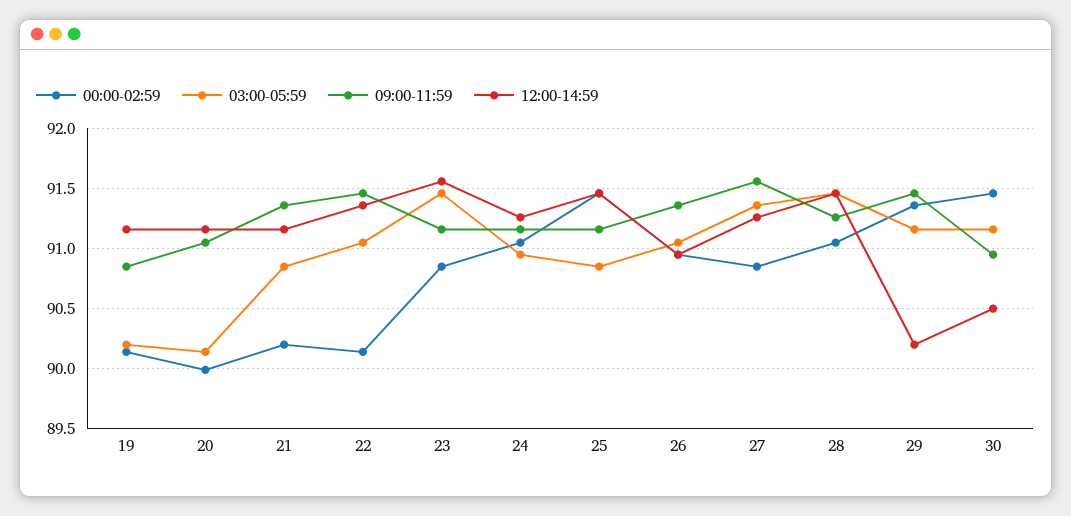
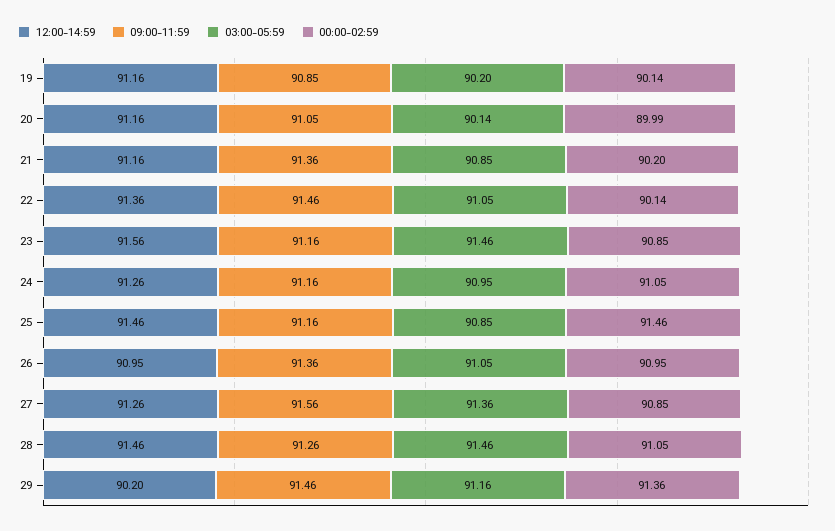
  {
    "00:00-02:59": {
      "19": 90.14,
      "20": 89.99,
      "21": 90.2,
      "22": 90.14,
      "23": 90.85,
      "24": 91.05,
      "25": 91.46,
      "26": 90.95,
      "27": 90.85,
      "28": 91.05,
-     "29": 91.36,
+     "29": 91.36
-     "30": 91.45
    },
    "03:00-05:59": {
      "19": 90.2,
      "20": 90.14,
      "21": 90.85,
      "22": 91.05,
      "23": 91.46,
      "24": 90.95,
      "25": 90.85,
      "26": 91.05,
      "27": 91.36,
      "28": 91.46,
-     "29": 91.16,
+     "29": 91.16
-     "30": 91.15
    },
    "09:00-11:59": {
      "19": 90.85,
      "20": 91.05,
      "21": 91.36,
      "22": 91.46,
      "23": 91.16,
      "24": 91.16,
      "25": 91.16,
      "26": 91.36,
      "27": 91.56,
      "28": 91.26,
-     "29": 91.46,
+     "29": 91.46
-     "30": 90.95
    },
    "12:00-14:59": {
      "19": 91.16,
      "20": 91.16,
      "21": 91.16,
      "22": 91.36,
      "23": 91.56,
      "24": 91.26,
      "25": 91.46,
      "26": 90.95,
      "27": 91.26,
      "28": 91.46,
-     "29": 90.2,
+     "29": 90.2
-     "30": 90.5
    }
  }

